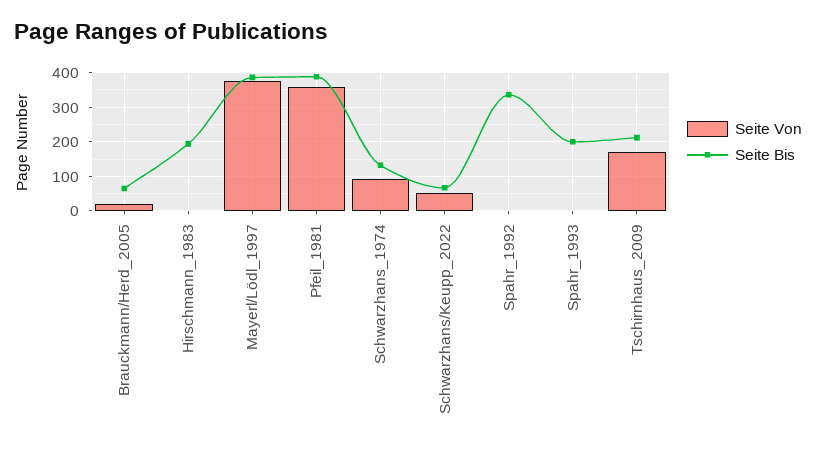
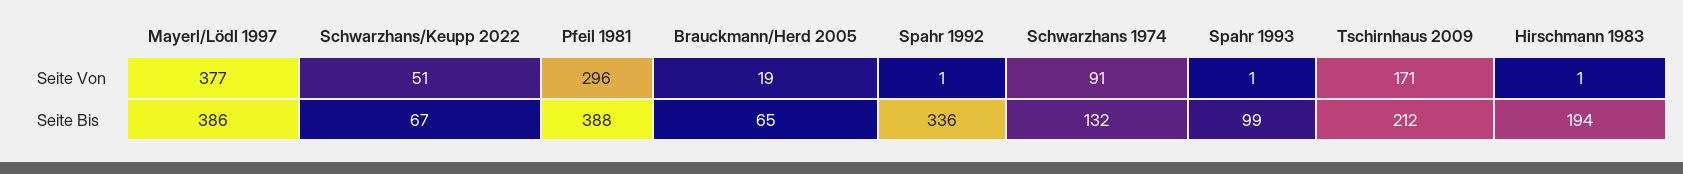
  {
    "Seite Von": {
      "Brauckmann/Herd_2005": 19,
      "Hirschmann_1983": 1,
      "Mayerl/Lödl_1997": 377,
-     "Pfeil_1981": 360,
+     "Pfeil_1981": 296,
      "Schwarzhans_1974": 91,
      "Schwarzhans/Keupp_2022": 51,
      "Spahr_1992": 1,
      "Spahr_1993": 1,
      "Tschirnhaus_2009": 171
    },
    "Seite Bis": {
      "Brauckmann/Herd_2005": 65,
      "Hirschmann_1983": 194,
      "Mayerl/Lödl_1997": 386,
      "Pfeil_1981": 388,
      "Schwarzhans_1974": 132,
      "Schwarzhans/Keupp_2022": 67,
      "Spahr_1992": 336,
-     "Spahr_1993": 200,
+     "Spahr_1993": 99,
      "Tschirnhaus_2009": 212
    }
  }

